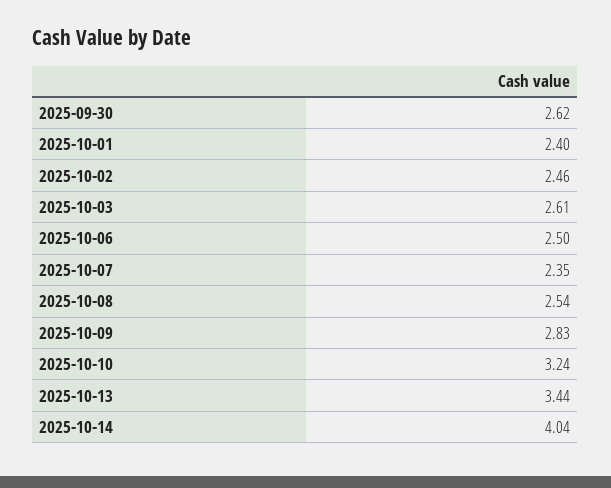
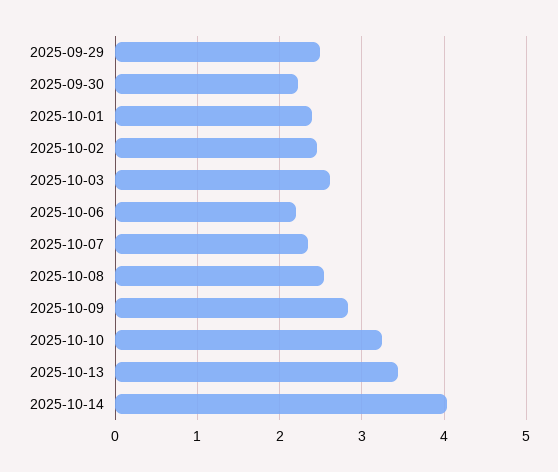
  {
-   "2025-09-30": 2.62,
+   "2025-09-30": 2.2,
    "2025-10-01": 2.4,
    "2025-10-02": 2.46,
    "2025-10-03": 2.61,
-   "2025-10-06": 2.5,
+   "2025-10-06": 2.2,
    "2025-10-07": 2.35,
    "2025-10-08": 2.54,
    "2025-10-09": 2.83,
    "2025-10-10": 3.24,
    "2025-10-13": 3.44,
-   "2025-10-14": 4.04
+   "2025-10-14": 4.04,
+   "2025-09-29": 2.5
  }

